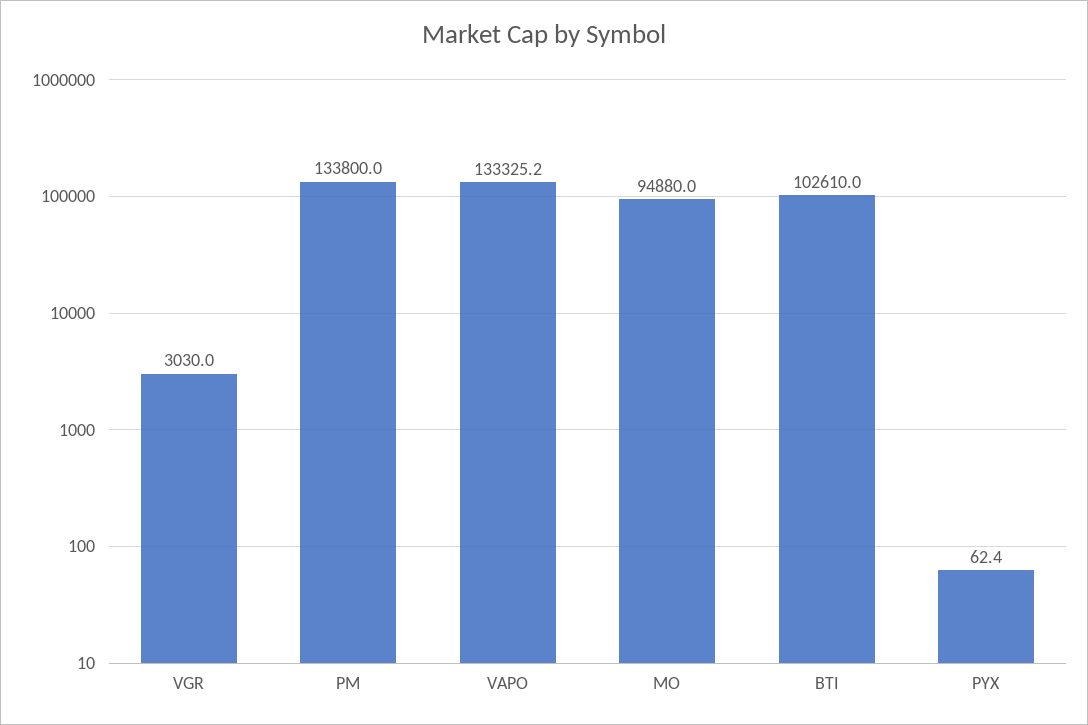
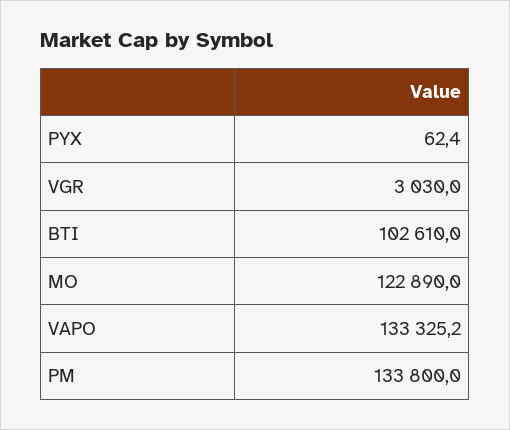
  {
    "VGR": 3030,
    "PM": 133800,
    "VAPO": 133325.2,
-   "MO": 94880,
+   "MO": 122890,
    "BTI": 102610,
    "PYX": 62.4
  }

